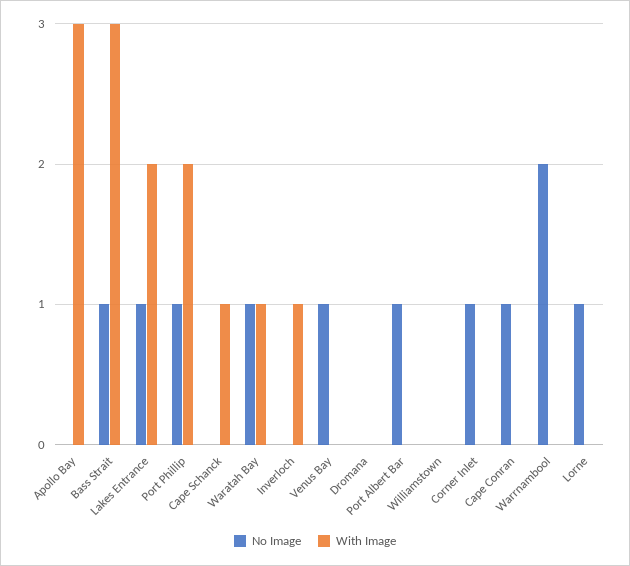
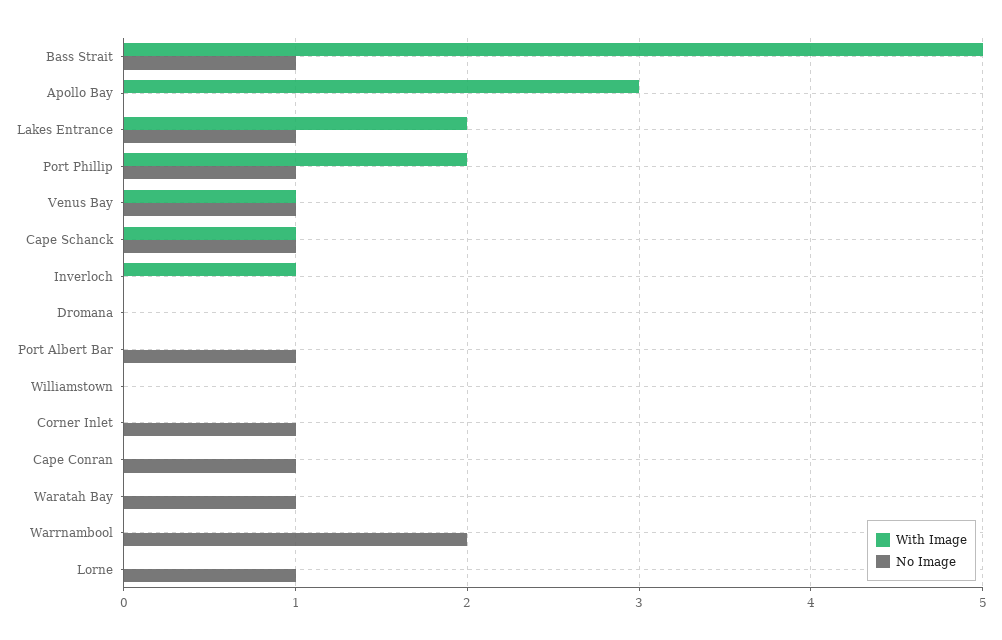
  {
    "No Image": {
      "Apollo Bay": 0,
      "Bass Strait": 1,
      "Lakes Entrance": 1,
      "Port Phillip": 1,
-     "Cape Schanck": 0,
+     "Cape Schanck": 1,
      "Waratah Bay": 1,
      "Inverloch": 0,
      "Venus Bay": 1,
      "Dromana": 0,
      "Port Albert Bar": 1,
      "Williamstown": 0,
      "Corner Inlet": 1,
      "Cape Conran": 1,
      "Warrnambool": 2,
      "Lorne": 1
    },
    "With Image": {
      "Apollo Bay": 3,
-     "Bass Strait": 3,
+     "Bass Strait": 5,
      "Lakes Entrance": 2,
      "Port Phillip": 2,
      "Cape Schanck": 1,
-     "Waratah Bay": 1,
+     "Waratah Bay": 0,
      "Inverloch": 1,
-     "Venus Bay": 0,
+     "Venus Bay": 1,
      "Dromana": 0,
      "Port Albert Bar": 0,
      "Williamstown": 0,
      "Corner Inlet": 0,
      "Cape Conran": 0,
      "Warrnambool": 0,
      "Lorne": 0
    }
  }

